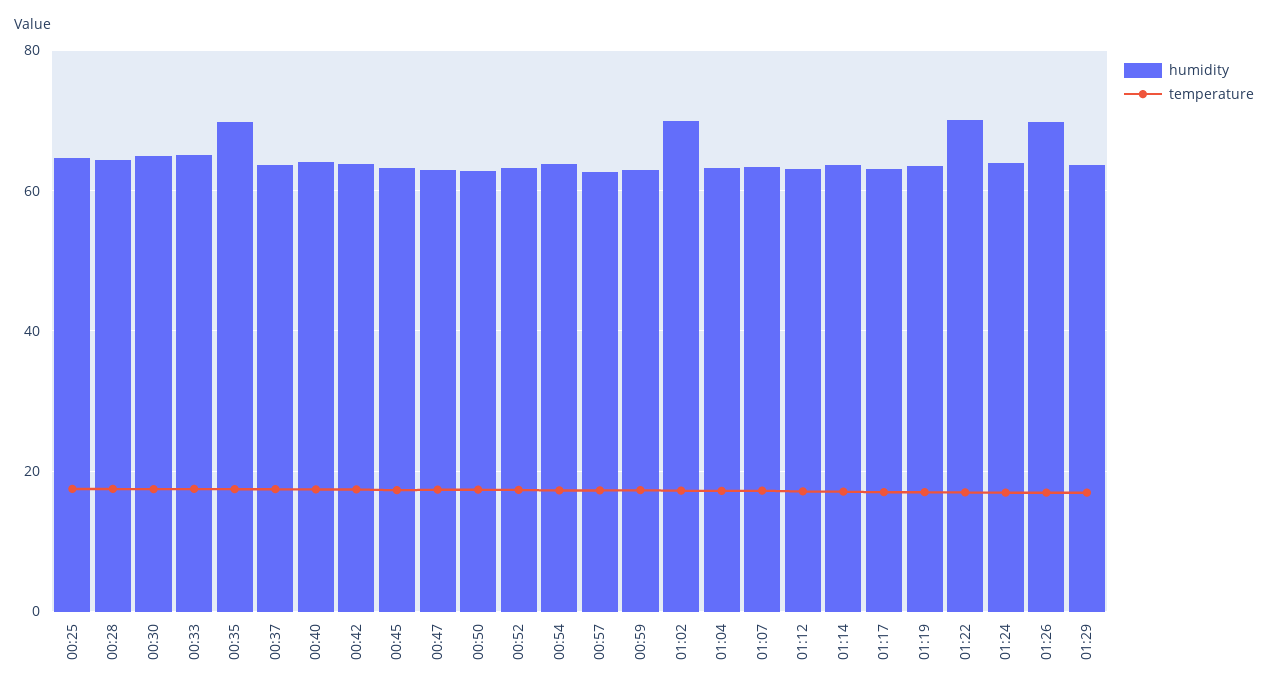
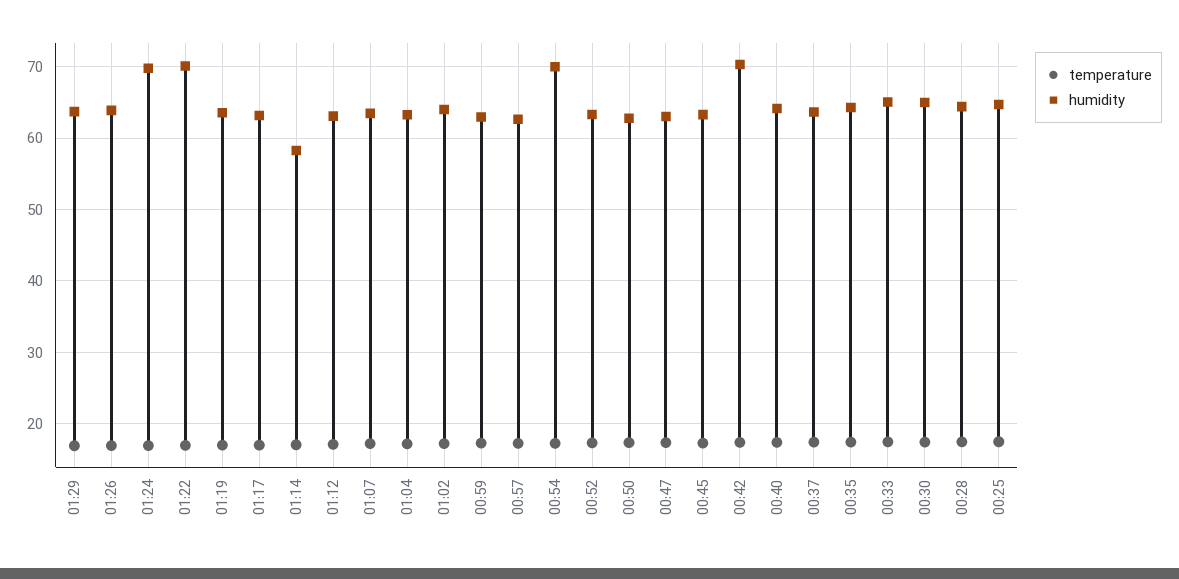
  {
    "humidity": {
      "00:25": 65,
      "00:28": 64,
      "00:30": 65,
      "00:33": 65,
-     "00:35": 70,
+     "00:35": 64,
      "00:37": 64,
      "00:40": 64,
-     "00:42": 64,
+     "00:42": 70,
      "00:45": 63,
      "00:47": 63,
      "00:50": 63,
      "00:52": 63,
-     "00:54": 64,
+     "00:54": 70,
      "00:57": 63,
      "00:59": 63,
-     "01:02": 70,
+     "01:02": 64,
      "01:04": 63,
      "01:07": 63,
      "01:12": 63,
-     "01:14": 64,
+     "01:14": 58,
      "01:17": 63,
      "01:19": 64,
      "01:22": 70,
-     "01:24": 64,
+     "01:24": 70,
-     "01:26": 70,
+     "01:26": 64,
      "01:29": 64
    },
    "temperature": {
      "00:25": 18,
      "00:28": 17,
      "00:30": 17,
      "00:33": 17,
      "00:35": 17,
      "00:37": 17,
      "00:40": 17,
      "00:42": 17,
      "00:45": 17,
      "00:47": 17,
      "00:50": 17,
      "00:52": 17,
      "00:54": 17,
      "00:57": 17,
      "00:59": 17,
      "01:02": 17,
      "01:04": 17,
      "01:07": 17,
      "01:12": 17,
      "01:14": 17,
      "01:17": 17,
      "01:19": 17,
      "01:22": 17,
      "01:24": 17,
      "01:26": 17,
      "01:29": 17
    }
  }

